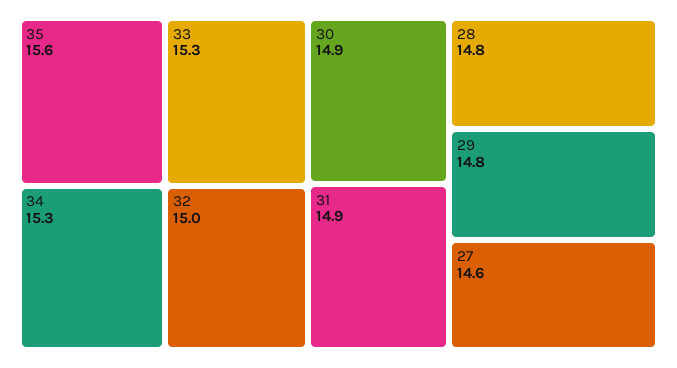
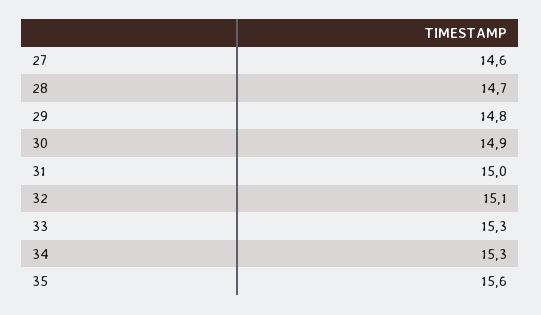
  {
    "35": 15.6,
    "33": 15.3,
    "34": 15.3,
-   "32": 15,
+   "32": 15.1,
    "30": 14.9,
-   "31": 14.9,
+   "31": 15,
-   "28": 14.8,
+   "28": 14.7,
    "29": 14.8,
    "27": 14.6
  }

